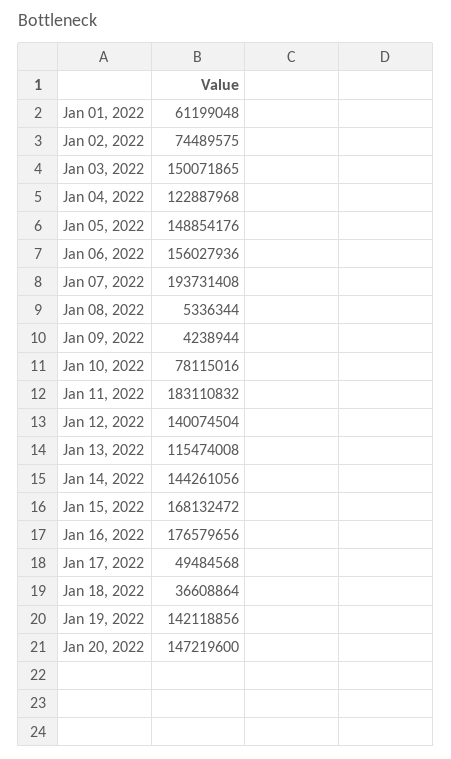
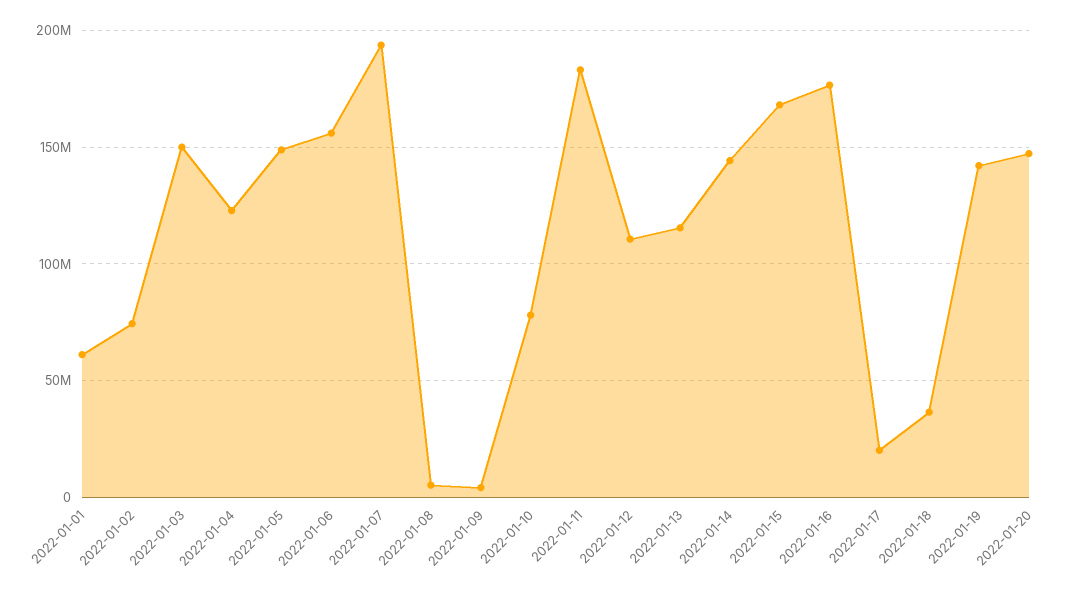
  {
    "Jan 01, 2022": 61199048,
    "Jan 02, 2022": 74489575,
    "Jan 03, 2022": 150071865,
    "Jan 04, 2022": 122887968,
    "Jan 05, 2022": 148854176,
    "Jan 06, 2022": 156027936,
    "Jan 07, 2022": 193731408,
    "Jan 08, 2022": 5336344,
    "Jan 09, 2022": 4238944,
    "Jan 10, 2022": 78115016,
    "Jan 11, 2022": 183110832,
-   "Jan 12, 2022": 140074504,
+   "Jan 12, 2022": 110000000,
    "Jan 13, 2022": 115474008,
    "Jan 14, 2022": 144261056,
    "Jan 15, 2022": 168132472,
    "Jan 16, 2022": 176579656,
-   "Jan 17, 2022": 49484568,
+   "Jan 17, 2022": 20000000,
    "Jan 18, 2022": 36608864,
    "Jan 19, 2022": 142118856,
    "Jan 20, 2022": 147219600
  }

